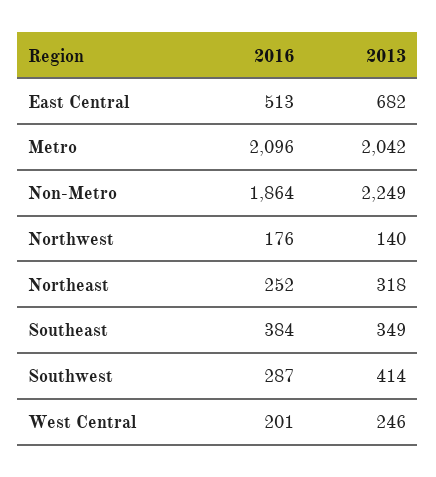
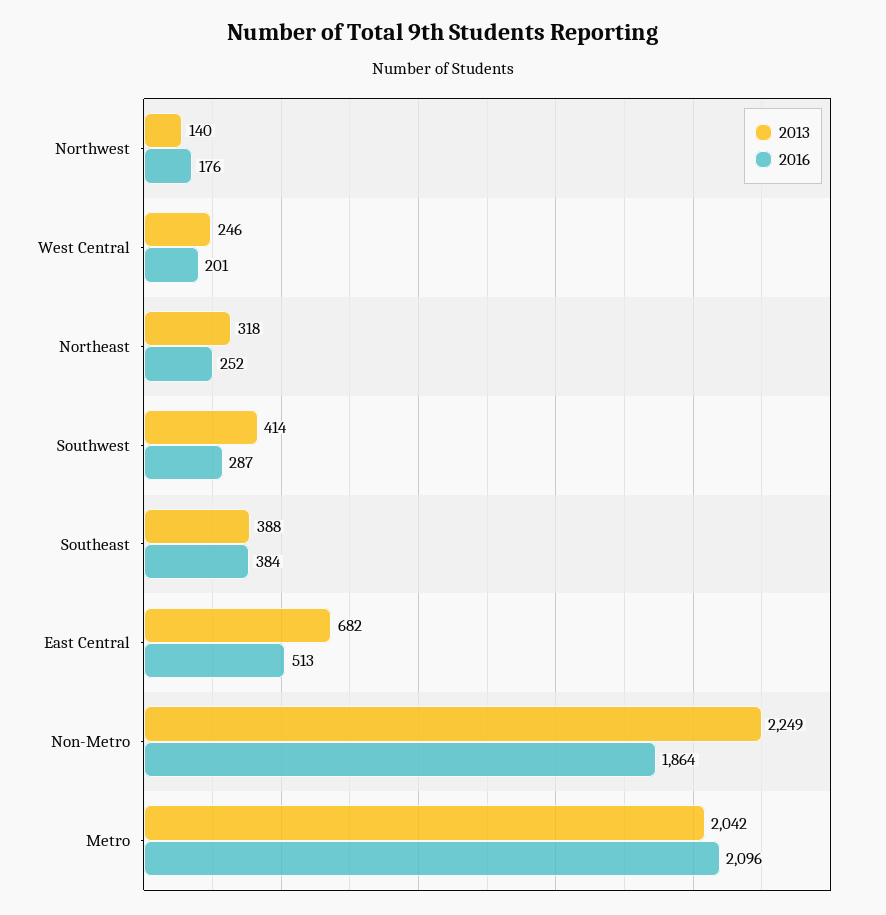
  {
    "2016": {
      "East Central": 513,
      "Metro": 2096,
      "Non-Metro": 1864,
      "Northwest": 176,
      "Northeast": 252,
      "Southeast": 384,
      "Southwest": 287,
      "West Central": 201
    },
    "2013": {
      "East Central": 682,
      "Metro": 2042,
      "Non-Metro": 2249,
      "Northwest": 140,
      "Northeast": 318,
-     "Southeast": 349,
+     "Southeast": 388,
      "Southwest": 414,
      "West Central": 246
    }
  }

